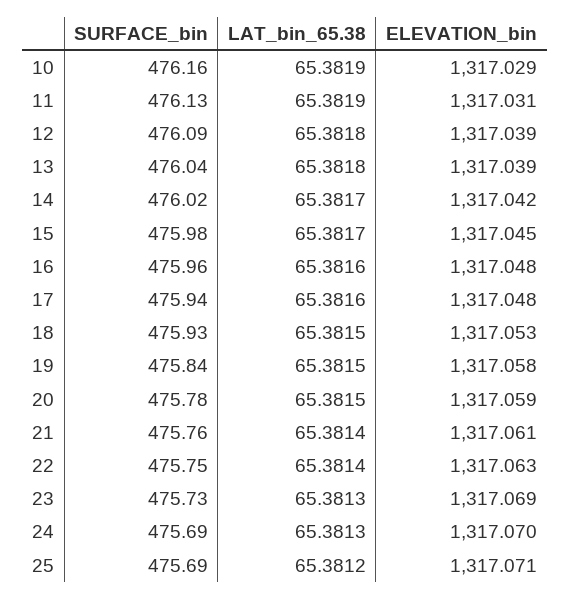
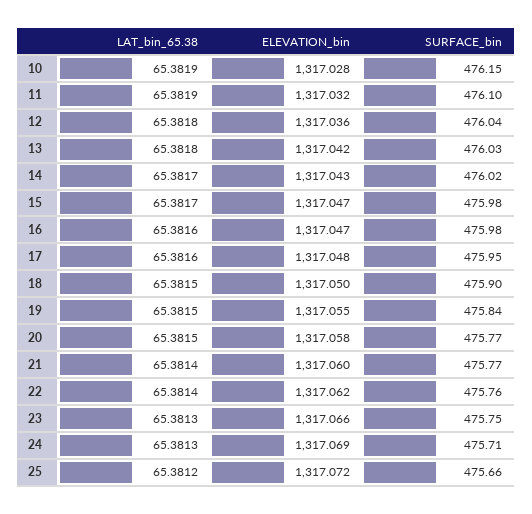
  {
    "SURFACE_bin": {
-     "10": 476.16,
+     "10": 476.15,
-     "11": 476.13,
+     "11": 476.1,
-     "12": 476.09,
+     "12": 476.04,
-     "13": 476.04,
+     "13": 476.03,
      "14": 476.02,
      "15": 475.98,
-     "16": 475.96,
+     "16": 475.98,
-     "17": 475.94,
+     "17": 475.95,
-     "18": 475.93,
+     "18": 475.9,
      "19": 475.84,
-     "20": 475.78,
+     "20": 475.77,
-     "21": 475.76,
+     "21": 475.77,
-     "22": 475.75,
+     "22": 475.76,
-     "23": 475.73,
+     "23": 475.75,
-     "24": 475.69,
+     "24": 475.71,
-     "25": 475.69
+     "25": 475.66
    },
    "LAT_bin_65.38": {
      "10": 65.3819,
      "11": 65.3819,
      "12": 65.3818,
      "13": 65.3818,
      "14": 65.3817,
      "15": 65.3817,
      "16": 65.3816,
      "17": 65.3816,
      "18": 65.3815,
      "19": 65.3815,
      "20": 65.3815,
      "21": 65.3814,
      "22": 65.3814,
      "23": 65.3813,
      "24": 65.3813,
      "25": 65.3812
    },
    "ELEVATION_bin": {
-     "10": 1317.029,
+     "10": 1317.028,
-     "11": 1317.031,
+     "11": 1317.032,
-     "12": 1317.039,
+     "12": 1317.036,
-     "13": 1317.039,
+     "13": 1317.042,
-     "14": 1317.042,
+     "14": 1317.043,
-     "15": 1317.045,
+     "15": 1317.047,
-     "16": 1317.048,
+     "16": 1317.047,
      "17": 1317.048,
-     "18": 1317.053,
+     "18": 1317.05,
-     "19": 1317.058,
+     "19": 1317.055,
-     "20": 1317.059,
+     "20": 1317.058,
-     "21": 1317.061,
+     "21": 1317.06,
-     "22": 1317.063,
+     "22": 1317.062,
-     "23": 1317.069,
+     "23": 1317.066,
-     "24": 1317.07,
+     "24": 1317.069,
-     "25": 1317.071
+     "25": 1317.072
    }
  }

